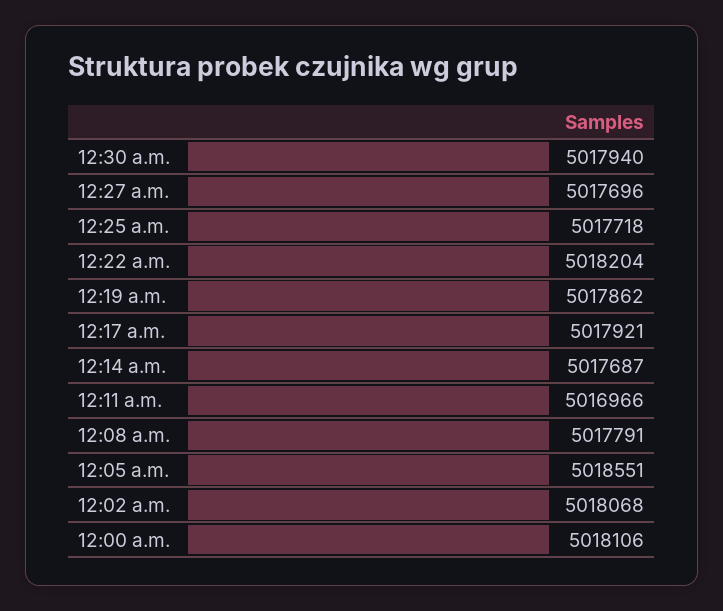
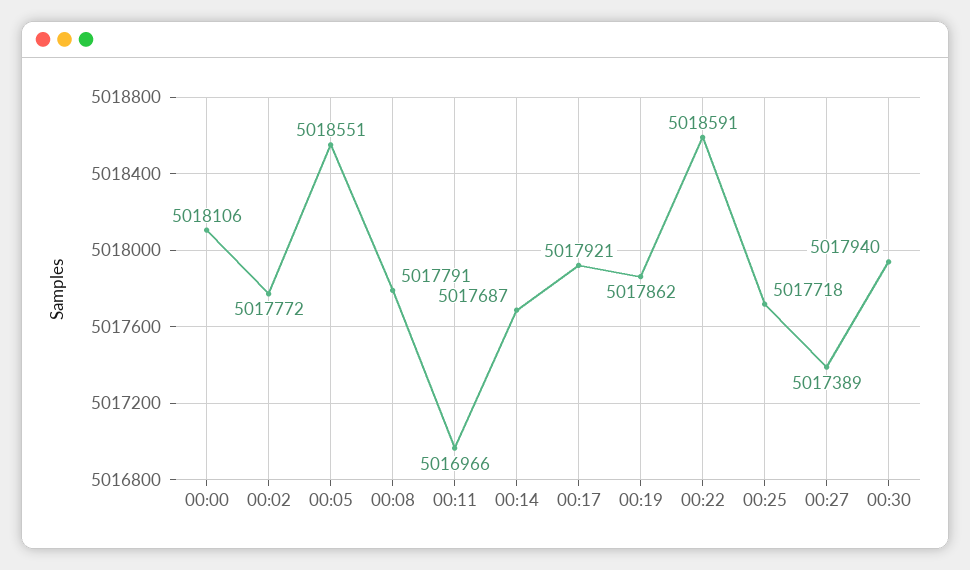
  {
    "12:30 a.m.": 5017940,
-   "12:27 a.m.": 5017696,
+   "12:27 a.m.": 5017389,
    "12:25 a.m.": 5017718,
-   "12:22 a.m.": 5018204,
+   "12:22 a.m.": 5018591,
    "12:19 a.m.": 5017862,
    "12:17 a.m.": 5017921,
    "12:14 a.m.": 5017687,
    "12:11 a.m.": 5016966,
    "12:08 a.m.": 5017791,
    "12:05 a.m.": 5018551,
-   "12:02 a.m.": 5018068,
+   "12:02 a.m.": 5017772,
    "12:00 a.m.": 5018106
  }

